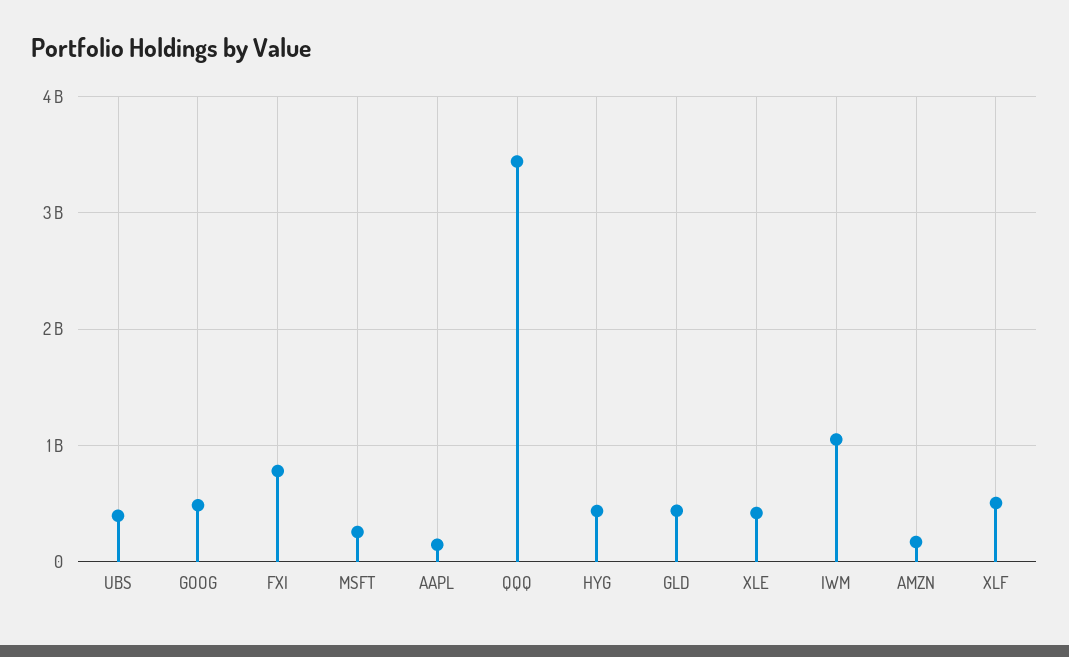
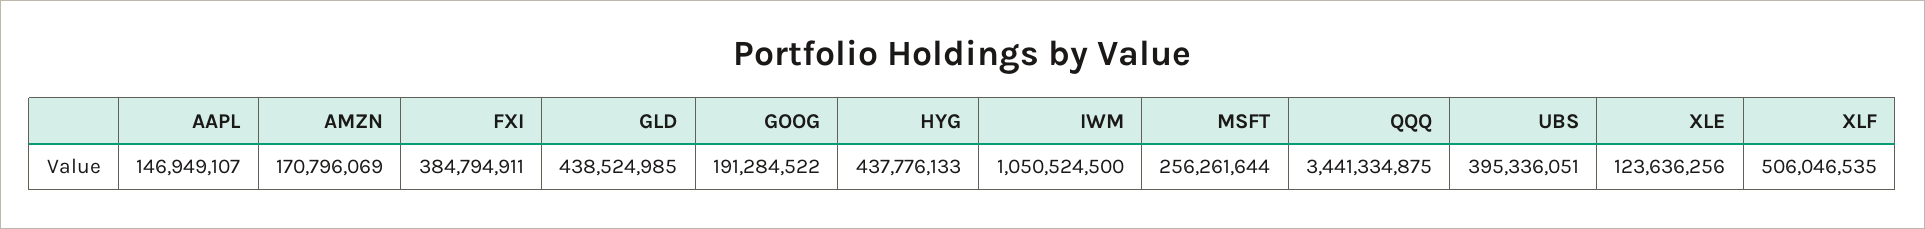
  {
    "UBS": 395336051,
-   "GOOG": 500000000,
+   "GOOG": 191284522,
-   "FXI": 800000000,
+   "FXI": 384794911,
    "MSFT": 256261644,
    "AAPL": 146949107,
    "QQQ": 3441334875,
    "HYG": 437776133,
    "GLD": 438524985,
-   "XLE": 400000000,
+   "XLE": 123636256,
    "IWM": 1050524500,
    "AMZN": 170796069,
    "XLF": 506046535
  }

